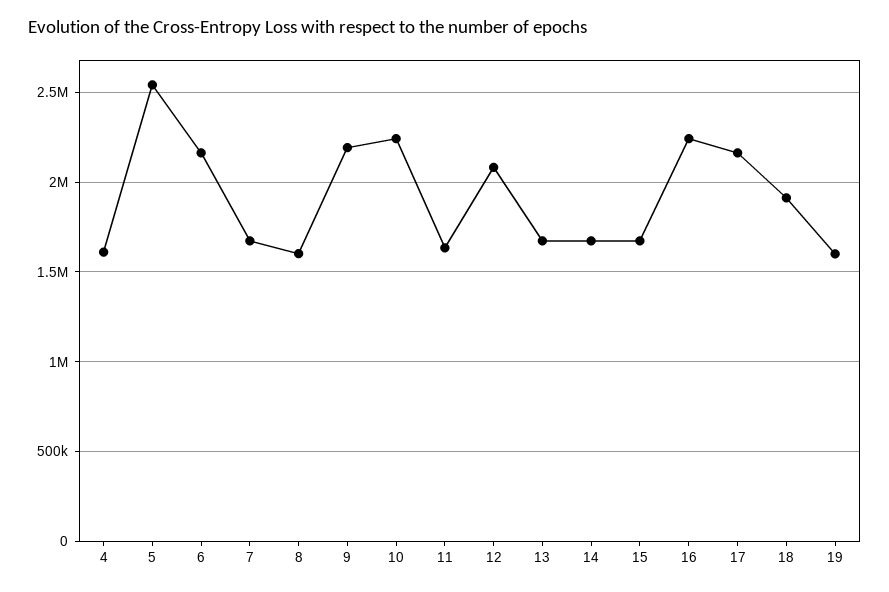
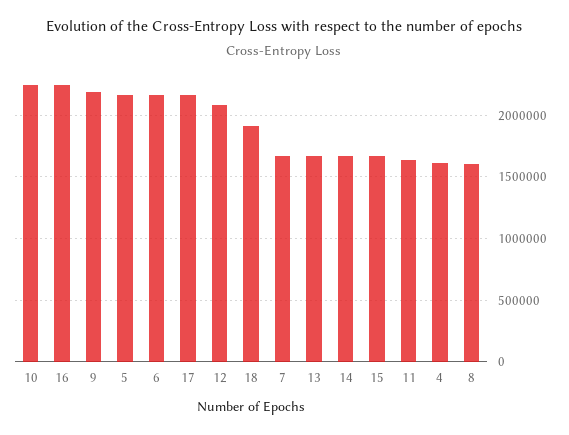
  {
    "4": 1600000,
-   "5": 2550000,
+   "5": 2150000,
    "6": 2150000,
    "7": 1650000,
    "8": 1600000,
    "9": 2200000,
    "10": 2250000,
    "11": 1650000,
    "12": 2100000,
    "13": 1650000,
    "14": 1650000,
    "15": 1650000,
    "16": 2250000,
    "17": 2150000,
-   "18": 1900000,
+   "18": 1900000
-   "19": 1600000
  }

